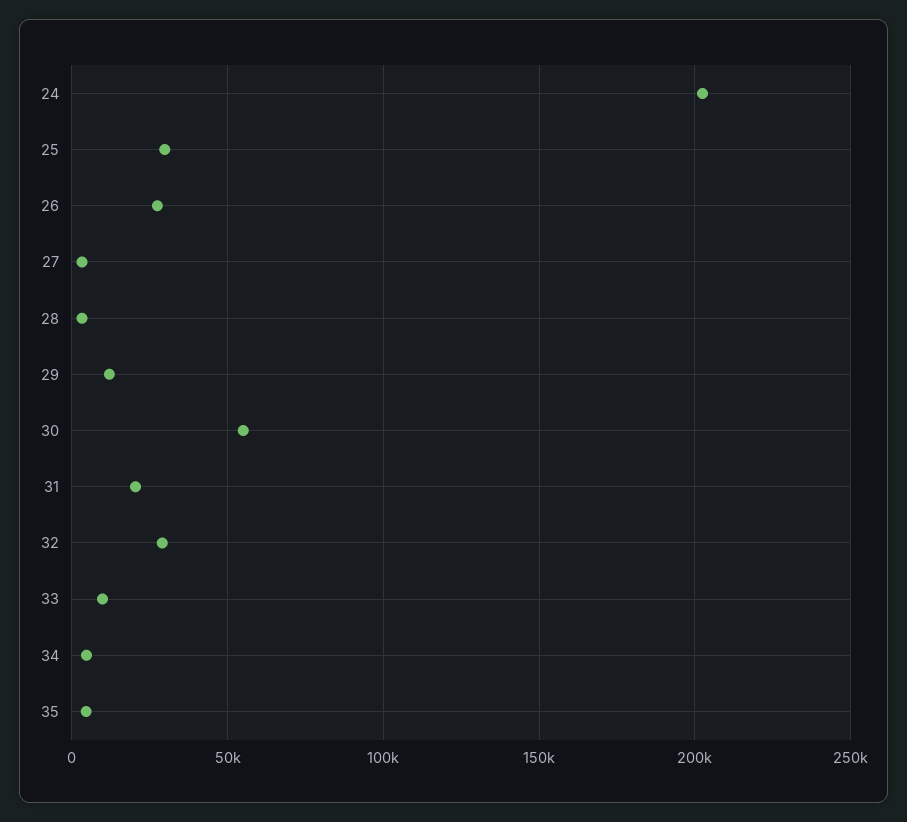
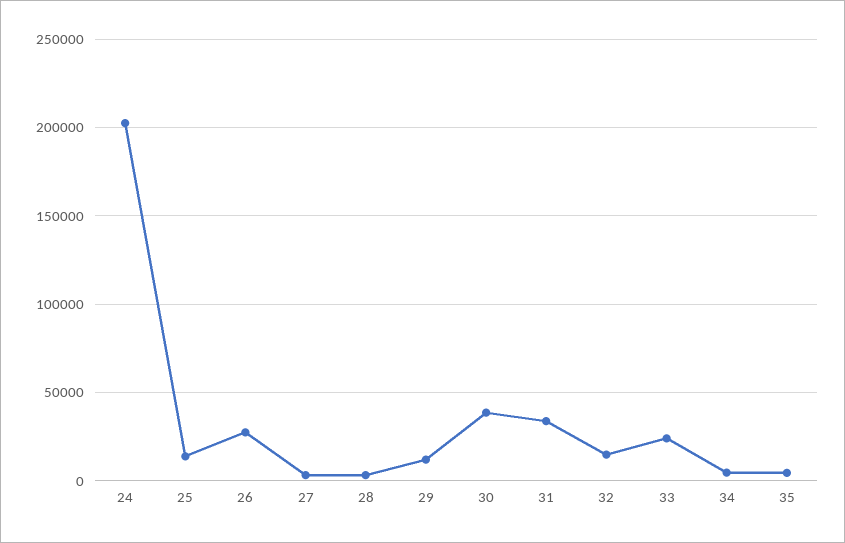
  {
    "24": 200000,
-   "25": 30000,
+   "25": 15000,
    "26": 25000,
    "27": 5000,
    "28": 5000,
    "29": 10000,
-   "30": 55000,
+   "30": 40000,
-   "31": 20000,
+   "31": 35000,
-   "32": 30000,
+   "32": 15000,
-   "33": 10000,
+   "33": 25000,
    "34": 5000,
    "35": 5000
  }

